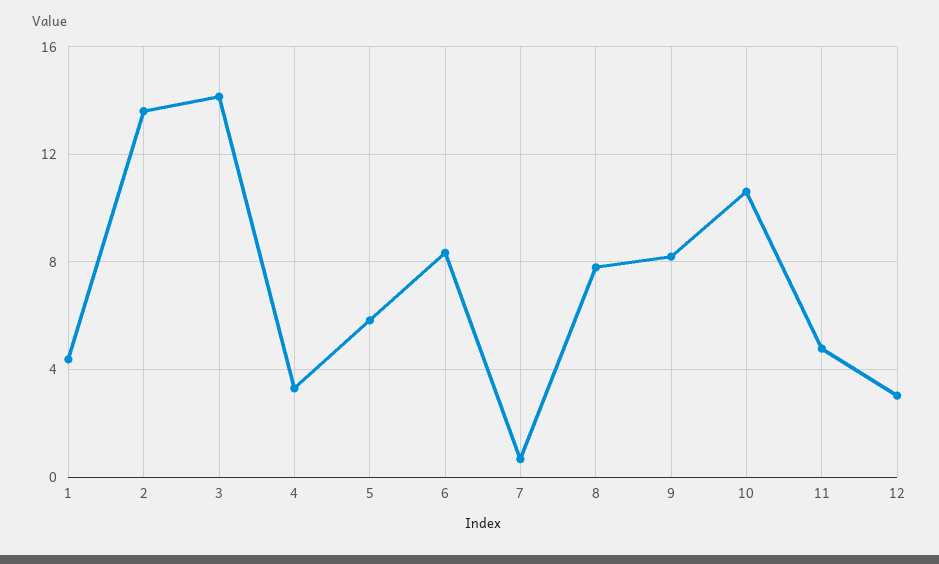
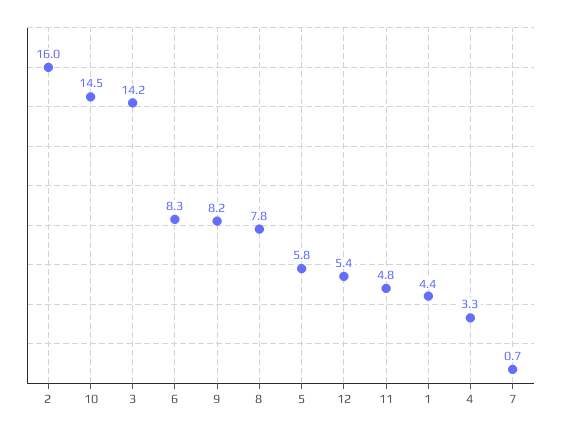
  {
    "1": 4.4,
-   "2": 13.5,
+   "2": 16,
    "3": 14.2,
    "4": 3.3,
    "5": 5.8,
    "6": 8.3,
    "7": 0.7,
    "8": 7.8,
    "9": 8.2,
-   "10": 10.5,
+   "10": 14.5,
    "11": 4.8,
-   "12": 3
+   "12": 5.4
  }

